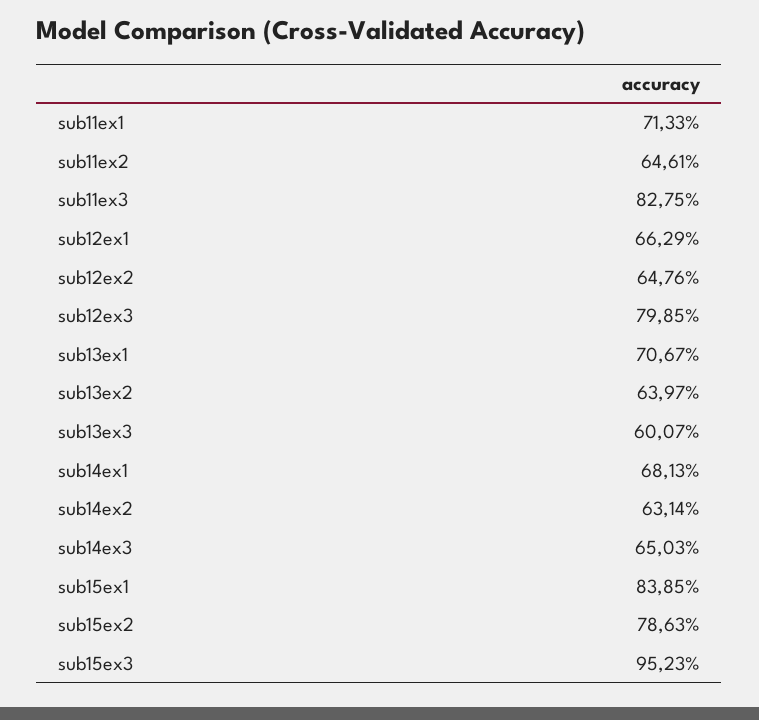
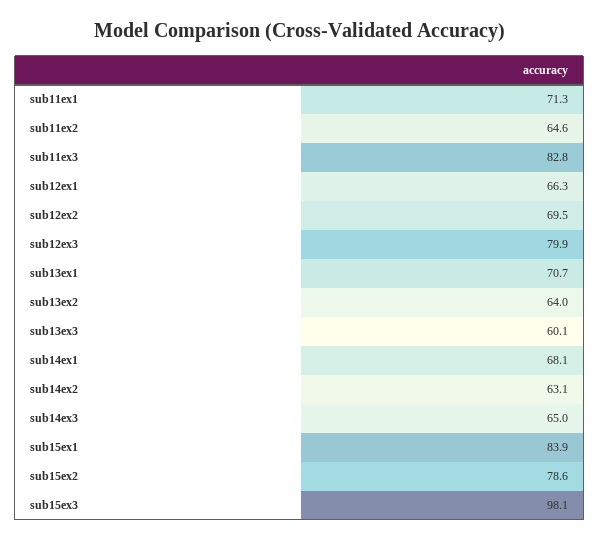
  {
    "sub11ex1": 71.33,
    "sub11ex2": 64.61,
    "sub11ex3": 82.75,
    "sub12ex1": 66.29,
-   "sub12ex2": 64.76,
+   "sub12ex2": 69.5,
    "sub12ex3": 79.85,
    "sub13ex1": 70.67,
    "sub13ex2": 63.97,
    "sub13ex3": 60.07,
    "sub14ex1": 68.13,
    "sub14ex2": 63.14,
    "sub14ex3": 65.03,
    "sub15ex1": 83.85,
    "sub15ex2": 78.63,
-   "sub15ex3": 95.23
+   "sub15ex3": 98.1
  }

